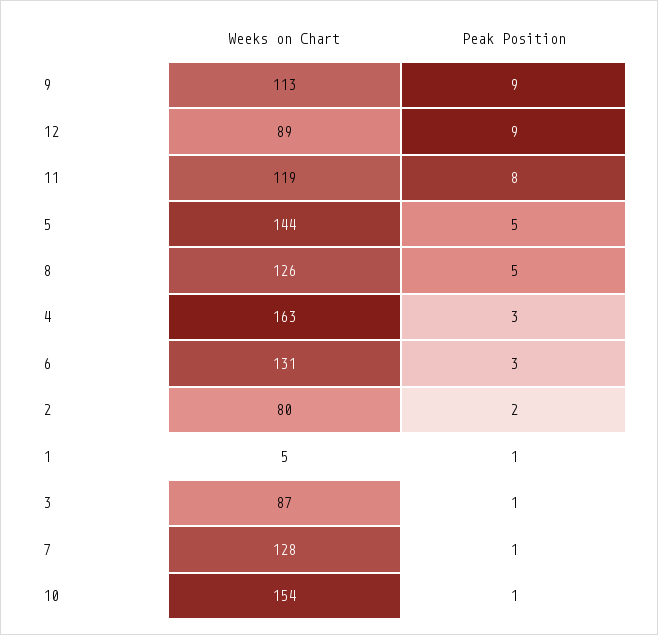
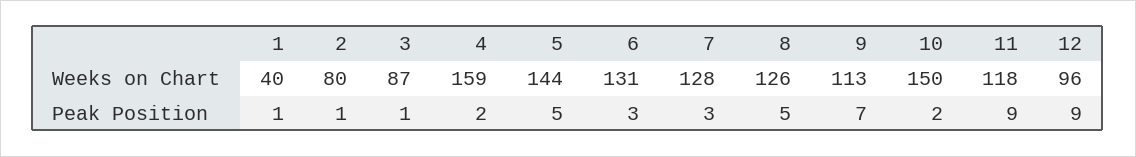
  {
    "Weeks on Chart": {
      "9": 113,
-     "12": 89,
+     "12": 96,
-     "11": 119,
+     "11": 118,
      "5": 144,
      "8": 126,
-     "4": 163,
+     "4": 159,
      "6": 131,
      "2": 80,
-     "1": 5,
+     "1": 40,
      "3": 87,
      "7": 128,
-     "10": 154
+     "10": 150
    },
    "Peak Position": {
-     "9": 9,
+     "9": 7,
      "12": 9,
-     "11": 8,
+     "11": 9,
      "5": 5,
      "8": 5,
-     "4": 3,
+     "4": 2,
      "6": 3,
-     "2": 2,
+     "2": 1,
      "1": 1,
      "3": 1,
-     "7": 1,
+     "7": 3,
-     "10": 1
+     "10": 2
    }
  }

